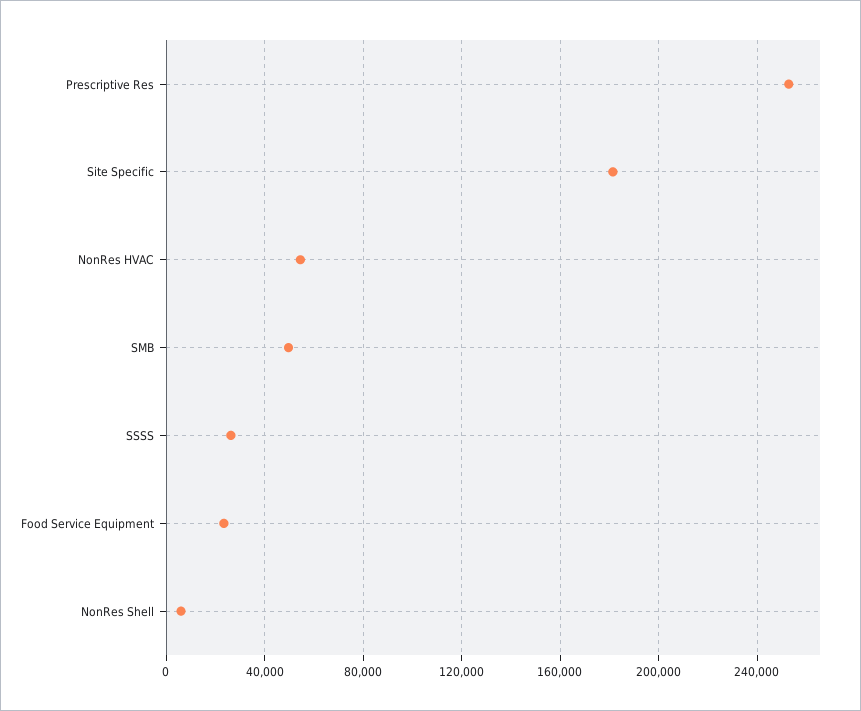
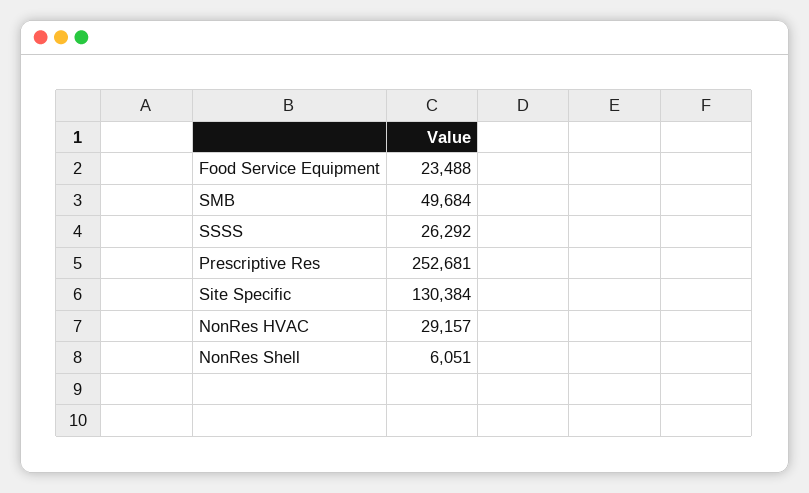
  {
    "Prescriptive Res": 252681,
-   "Site Specific": 180000,
+   "Site Specific": 130384,
-   "NonRes HVAC": 55000,
+   "NonRes HVAC": 29157,
    "SMB": 49684,
    "SSSS": 26292,
    "Food Service Equipment": 23488,
    "NonRes Shell": 6051
  }

